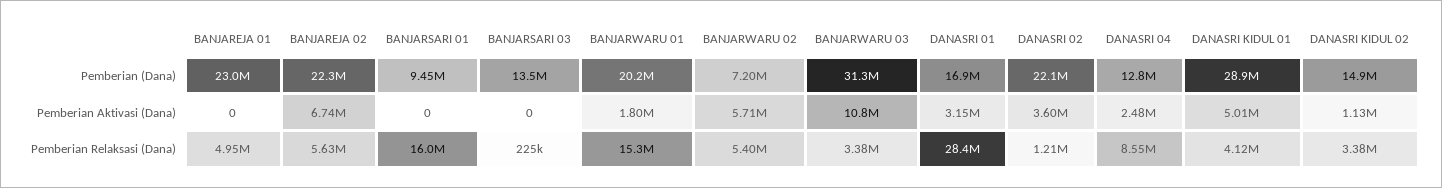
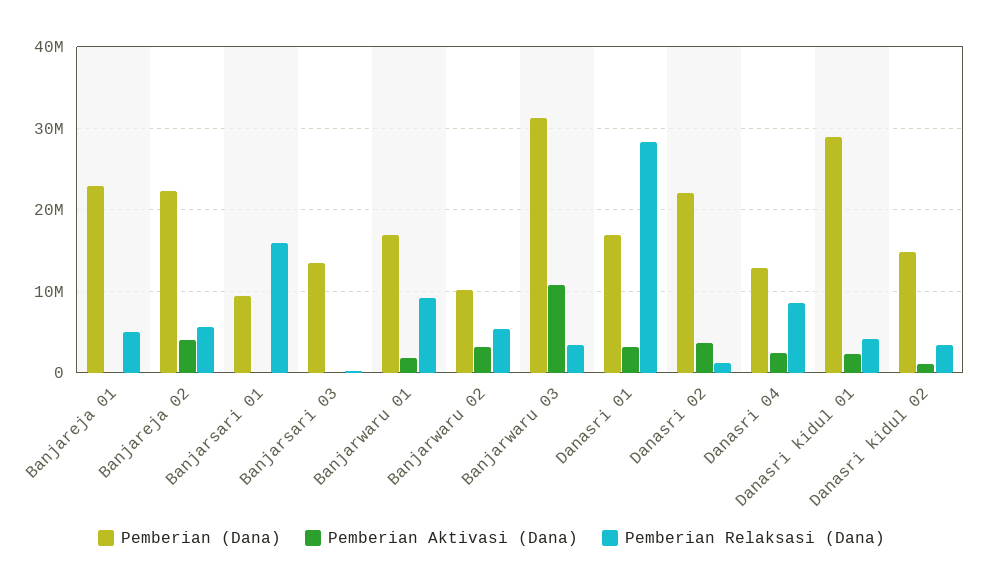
  {
    "Pemberian (Dana)": {
      "BANJAREJA 01": 23000000,
      "BANJAREJA 02": 22300000,
      "BANJARSARI 01": 9450000,
      "BANJARSARI 03": 13500000,
-     "BANJARWARU 01": 20200000,
+     "BANJARWARU 01": 17000000,
-     "BANJARWARU 02": 7200000,
+     "BANJARWARU 02": 10000000,
      "BANJARWARU 03": 31300000,
      "DANASRI 01": 16900000,
      "DANASRI 02": 22100000,
      "DANASRI 04": 12800000,
      "DANASRI KIDUL 01": 28900000,
      "DANASRI KIDUL 02": 14900000
    },
    "Pemberian Aktivasi (Dana)": {
      "BANJAREJA 01": 0,
-     "BANJAREJA 02": 6740000,
+     "BANJAREJA 02": 4000000,
      "BANJARSARI 01": 0,
      "BANJARSARI 03": 0,
      "BANJARWARU 01": 1800000,
-     "BANJARWARU 02": 5710000,
+     "BANJARWARU 02": 3000000,
      "BANJARWARU 03": 10800000,
      "DANASRI 01": 3150000,
      "DANASRI 02": 3600000,
      "DANASRI 04": 2480000,
-     "DANASRI KIDUL 01": 5010000,
+     "DANASRI KIDUL 01": 2000000,
      "DANASRI KIDUL 02": 1130000
    },
    "Pemberian Relaksasi (Dana)": {
      "BANJAREJA 01": 4950000,
      "BANJAREJA 02": 5630000,
      "BANJARSARI 01": 16000000,
      "BANJARSARI 03": 225000,
-     "BANJARWARU 01": 15300000,
+     "BANJARWARU 01": 9000000,
      "BANJARWARU 02": 5400000,
      "BANJARWARU 03": 3380000,
      "DANASRI 01": 28400000,
      "DANASRI 02": 1210000,
      "DANASRI 04": 8550000,
      "DANASRI KIDUL 01": 4120000,
      "DANASRI KIDUL 02": 3380000
    }
  }

